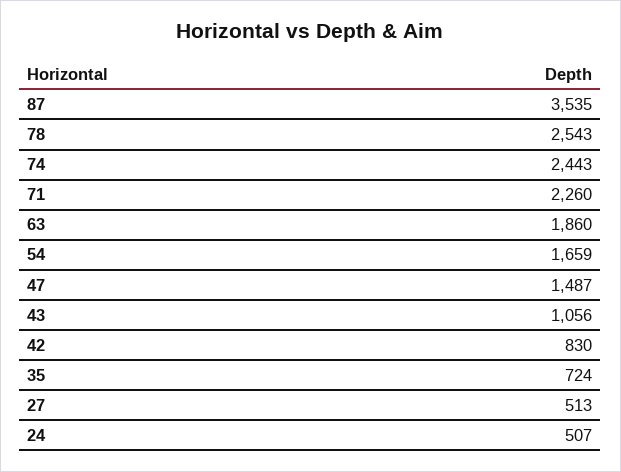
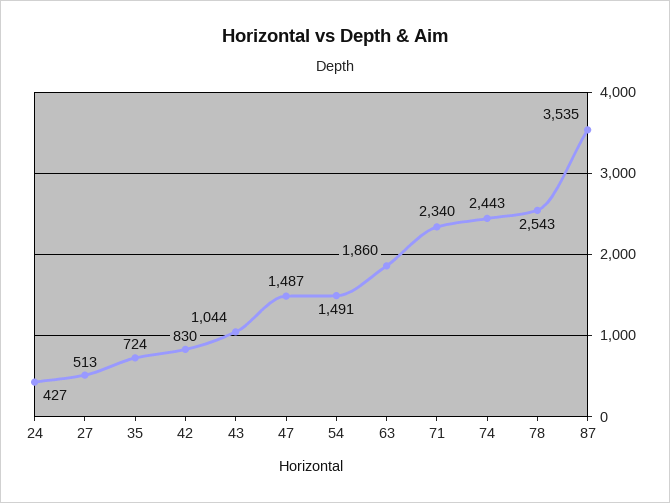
  {
    "87": 3535,
    "78": 2543,
    "74": 2443,
-   "71": 2260,
+   "71": 2340,
    "63": 1860,
-   "54": 1659,
+   "54": 1491,
    "47": 1487,
-   "43": 1056,
+   "43": 1044,
    "42": 830,
    "35": 724,
    "27": 513,
-   "24": 507
+   "24": 427
  }

